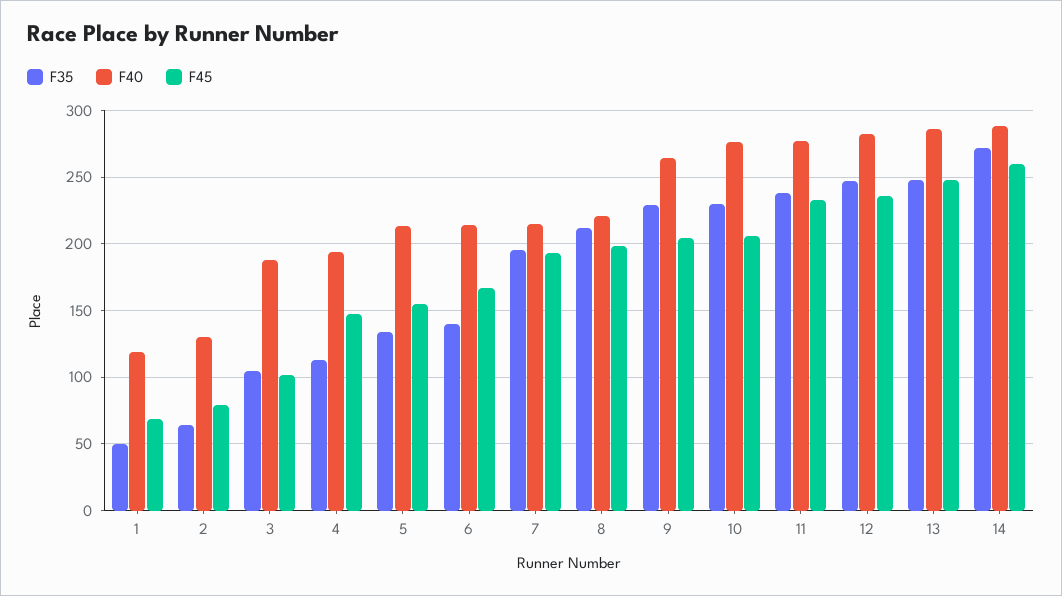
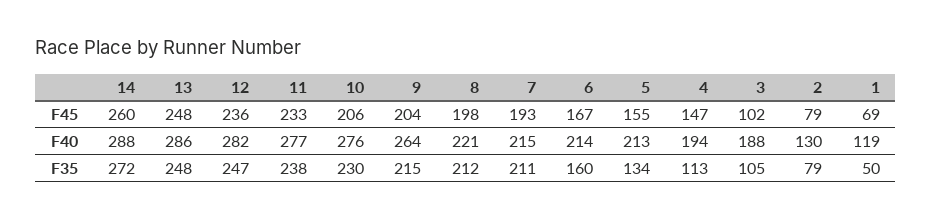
  {
    "F35": {
      "1": 50,
-     "2": 65,
+     "2": 79,
      "3": 105,
      "4": 113,
      "5": 134,
-     "6": 140,
+     "6": 160,
-     "7": 195,
+     "7": 211,
      "8": 212,
-     "9": 230,
+     "9": 215,
      "10": 230,
      "11": 238,
      "12": 247,
      "13": 248,
      "14": 272
    },
    "F40": {
      "1": 119,
      "2": 130,
      "3": 188,
      "4": 194,
      "5": 213,
      "6": 214,
      "7": 215,
      "8": 221,
      "9": 264,
      "10": 276,
      "11": 277,
      "12": 282,
      "13": 286,
      "14": 288
    },
    "F45": {
      "1": 69,
      "2": 79,
      "3": 102,
      "4": 147,
      "5": 155,
      "6": 167,
      "7": 193,
      "8": 198,
      "9": 204,
      "10": 206,
      "11": 233,
      "12": 236,
      "13": 248,
      "14": 260
    }
  }

